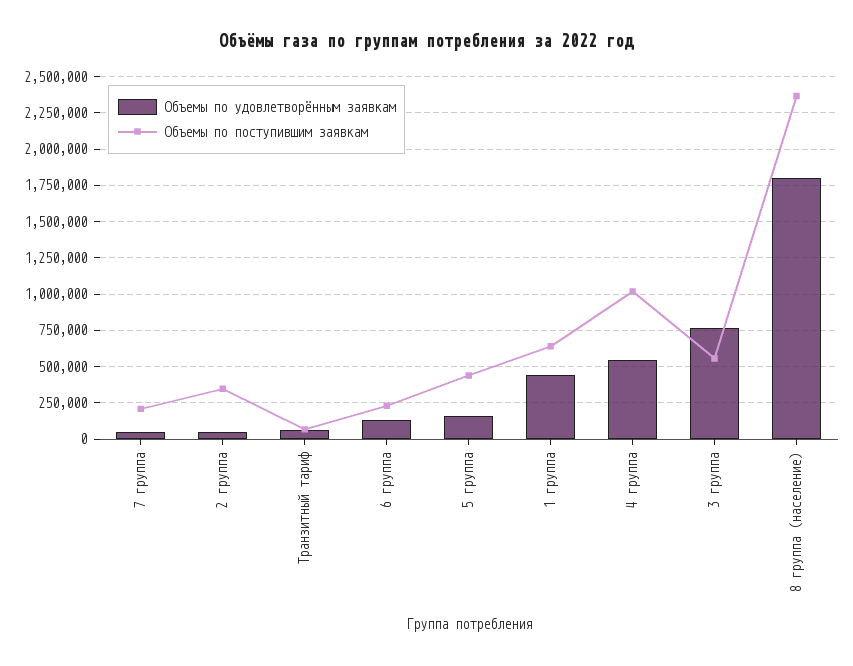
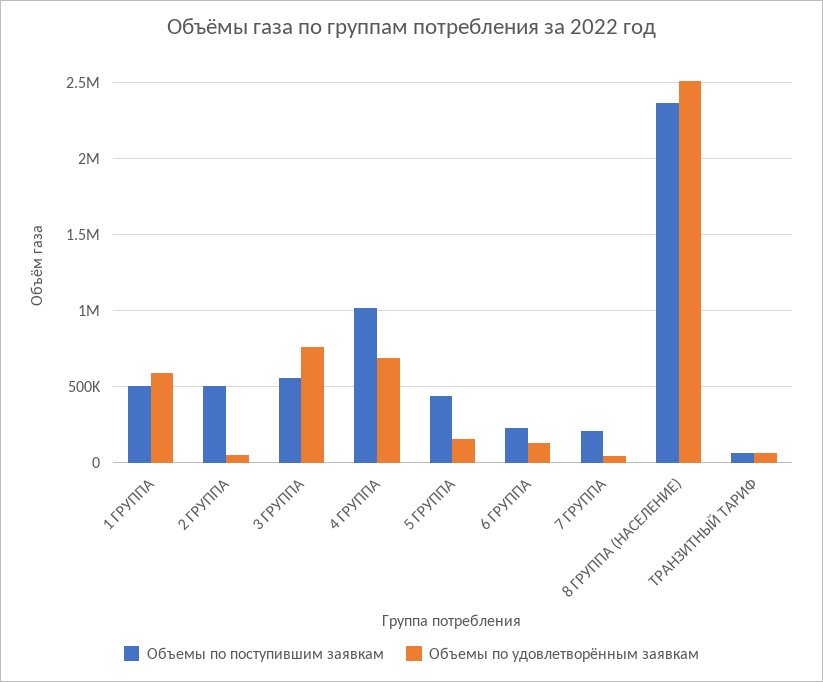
  {
    "Объемы по удовлетворённым заявкам": {
      "7 группа": 50000,
      "2 группа": 50000,
      "Транзитный тариф": 50000,
      "6 группа": 150000,
      "5 группа": 150000,
-     "1 группа": 450000,
+     "1 группа": 600000,
-     "4 группа": 550000,
+     "4 группа": 700000,
      "3 группа": 750000,
-     "8 группа (население)": 1800000
+     "8 группа (население)": 2500000
    },
    "Объемы по поступившим заявкам": {
      "7 группа": 200000,
-     "2 группа": 350000,
+     "2 группа": 500000,
      "Транзитный тариф": 50000,
      "6 группа": 250000,
      "5 группа": 450000,
-     "1 группа": 650000,
+     "1 группа": 500000,
      "4 группа": 1000000,
      "3 группа": 550000,
      "8 группа (население)": 2350000
    }
  }

